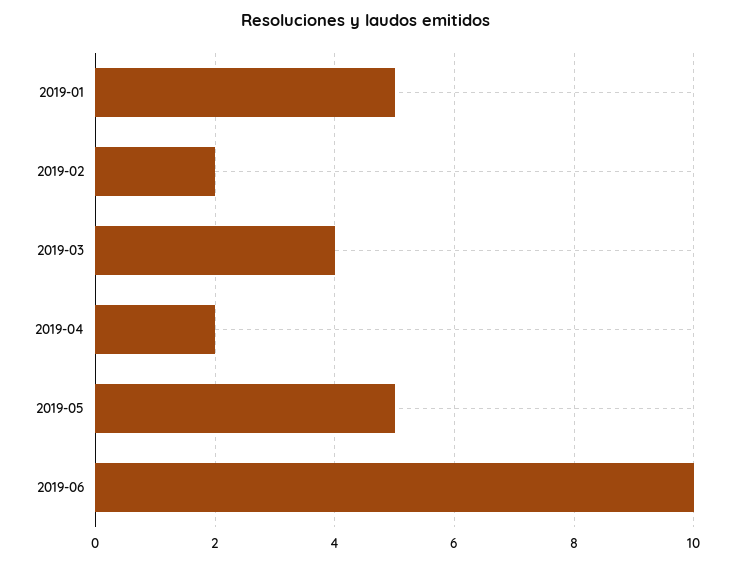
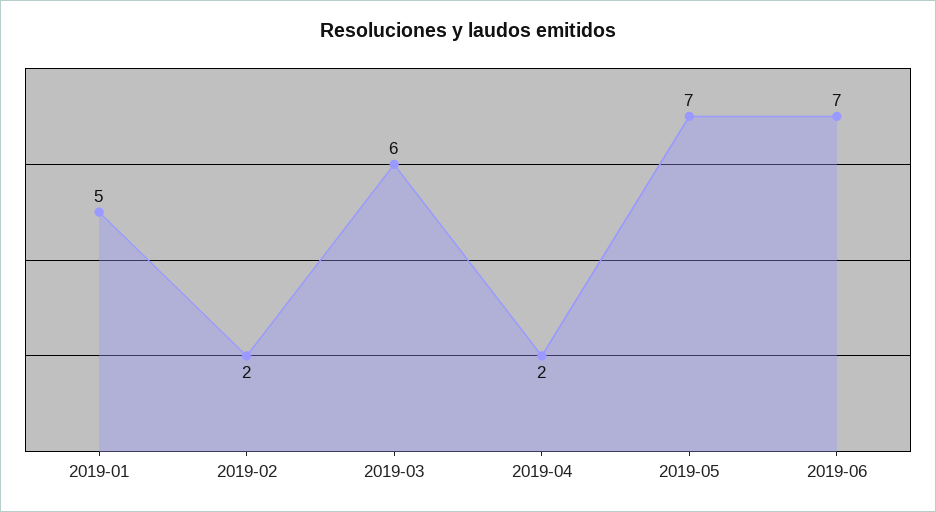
  {
    "2019-01": 5,
    "2019-02": 2,
-   "2019-03": 4,
+   "2019-03": 6,
    "2019-04": 2,
-   "2019-05": 5,
+   "2019-05": 7,
-   "2019-06": 10
+   "2019-06": 7
  }

